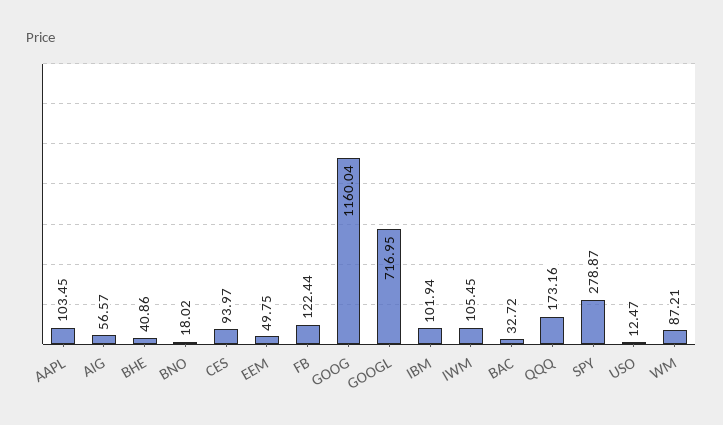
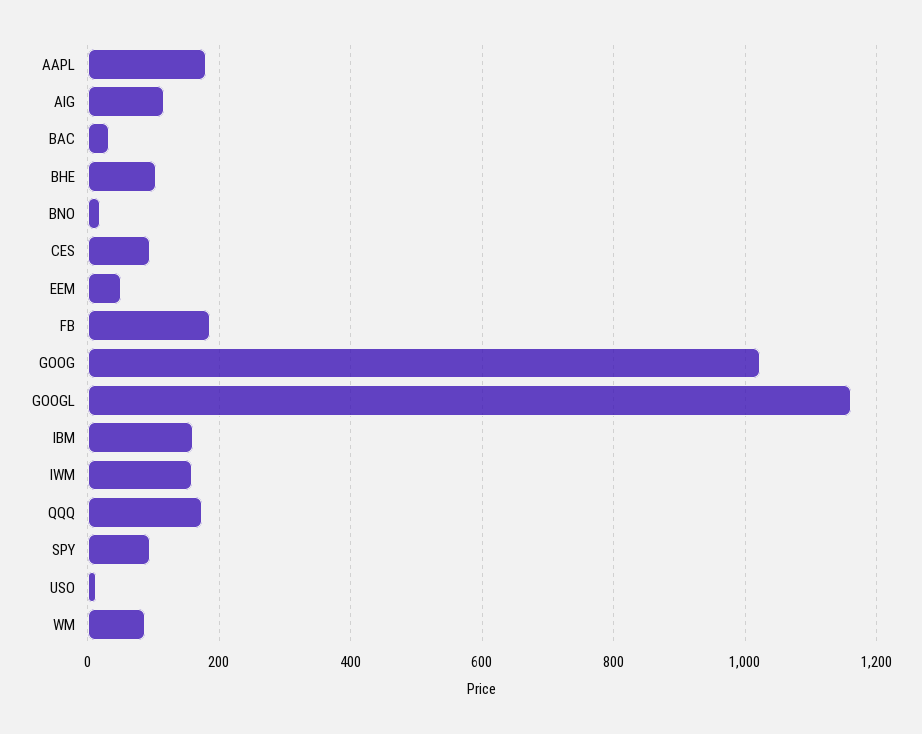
  {
-   "AAPL": 103.45,
+   "AAPL": 180,
-   "AIG": 56.57,
+   "AIG": 120,
-   "BHE": 40.86,
+   "BHE": 100,
    "BNO": 18.02,
    "CES": 93.97,
    "EEM": 49.75,
-   "FB": 122.44,
+   "FB": 180,
-   "GOOG": 1160.04,
+   "GOOG": 1020,
-   "GOOGL": 716.95,
+   "GOOGL": 1160,
-   "IBM": 101.94,
+   "IBM": 160,
-   "IWM": 105.45,
+   "IWM": 160,
    "BAC": 32.72,
    "QQQ": 173.16,
-   "SPY": 278.87,
+   "SPY": 100,
    "USO": 12.47,
    "WM": 87.21
  }

